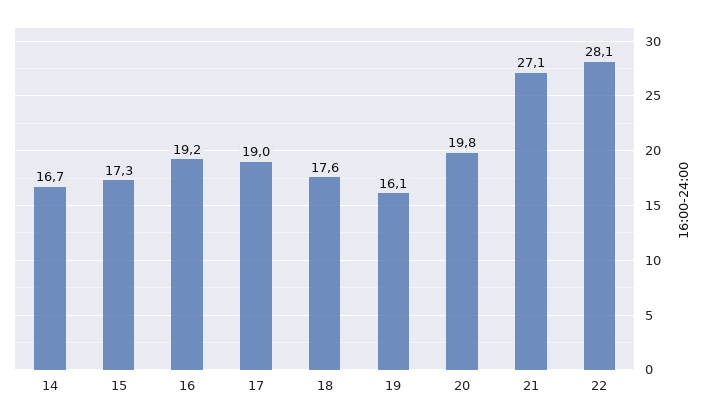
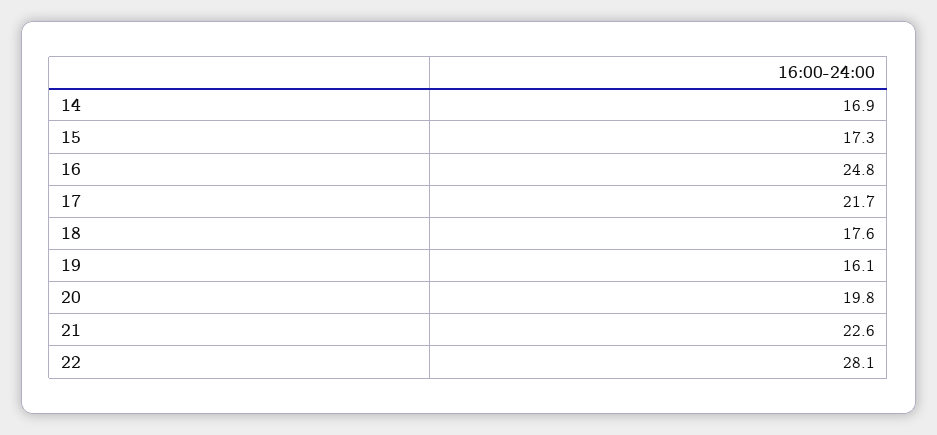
  {
-   "14": 16.7,
+   "14": 16.9,
    "15": 17.3,
-   "16": 19.2,
+   "16": 24.8,
-   "17": 19,
+   "17": 21.7,
    "18": 17.6,
    "19": 16.1,
    "20": 19.8,
-   "21": 27.1,
+   "21": 22.6,
    "22": 28.1
  }

